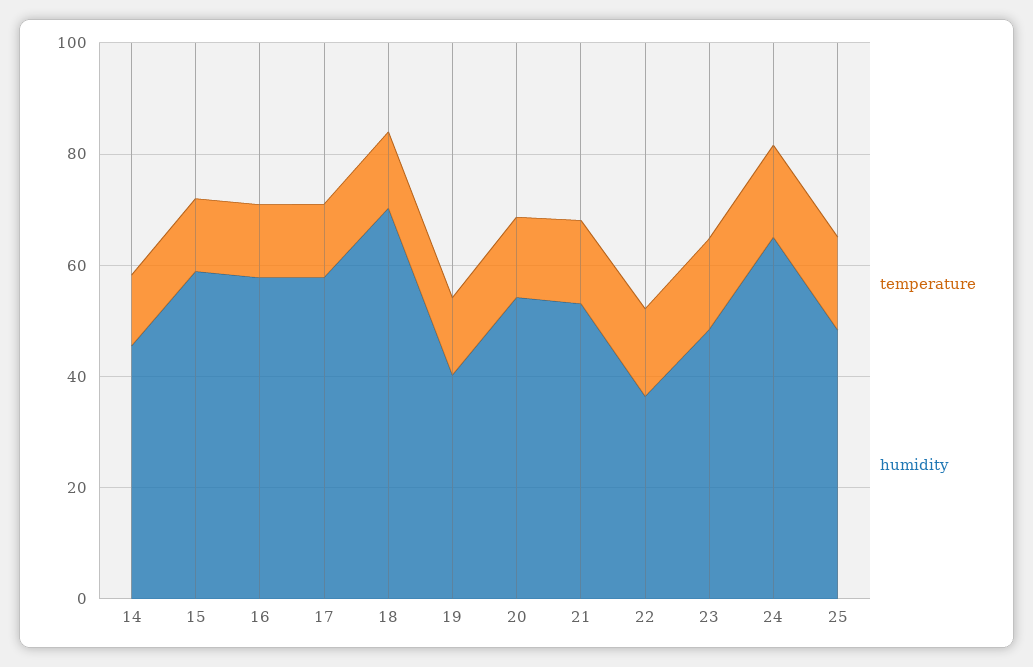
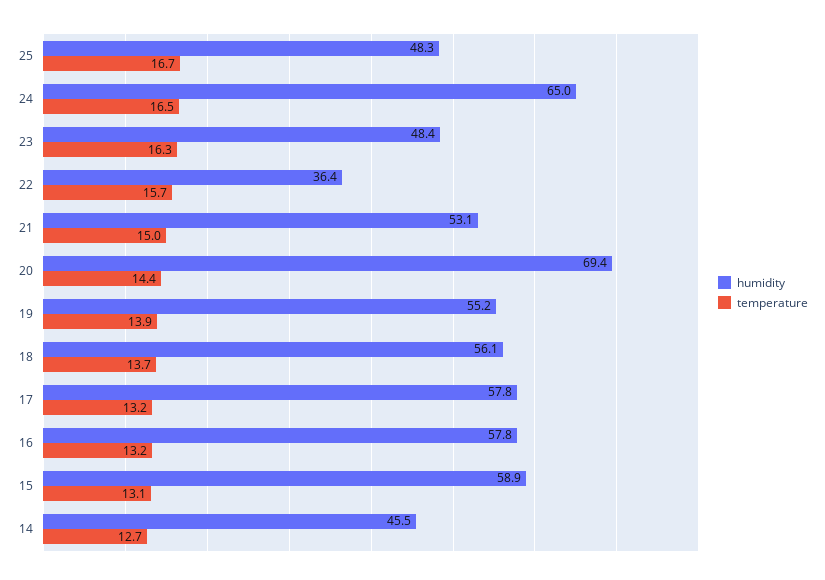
  {
    "temperature": {
      "14": 12.7,
      "15": 13.1,
      "16": 13.2,
      "17": 13.2,
      "18": 13.7,
      "19": 13.9,
      "20": 14.4,
      "21": 15,
      "22": 15.7,
      "23": 16.3,
      "24": 16.5,
      "25": 16.7
    },
    "humidity": {
      "14": 45.5,
      "15": 58.9,
      "16": 57.8,
      "17": 57.8,
-     "18": 70,
+     "18": 56.1,
-     "19": 40,
+     "19": 55.2,
-     "20": 55,
+     "20": 69.4,
      "21": 53.1,
      "22": 36.4,
      "23": 48.4,
      "24": 65,
      "25": 48.3
    }
  }

